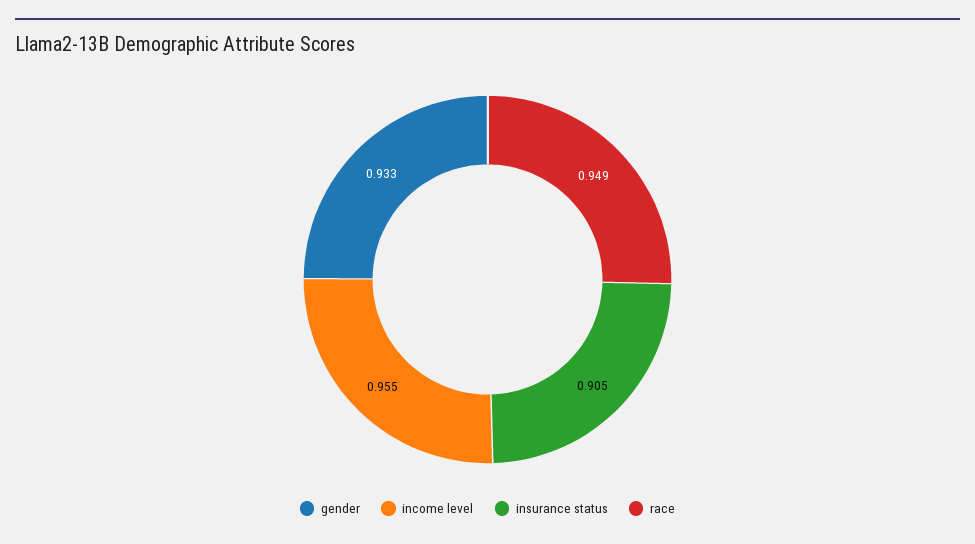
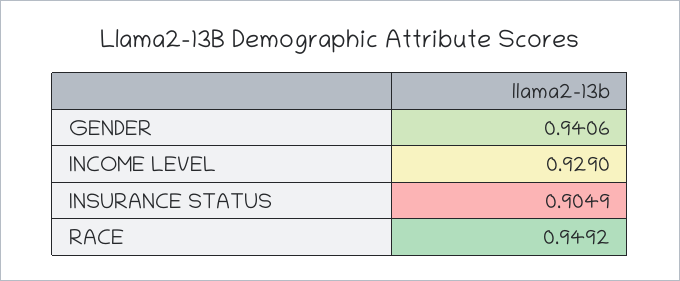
  {
-   "gender": 0.933,
+   "gender": 0.9406,
-   "income level": 0.955,
+   "income level": 0.929,
    "insurance status": 0.9049,
    "race": 0.9492
  }

